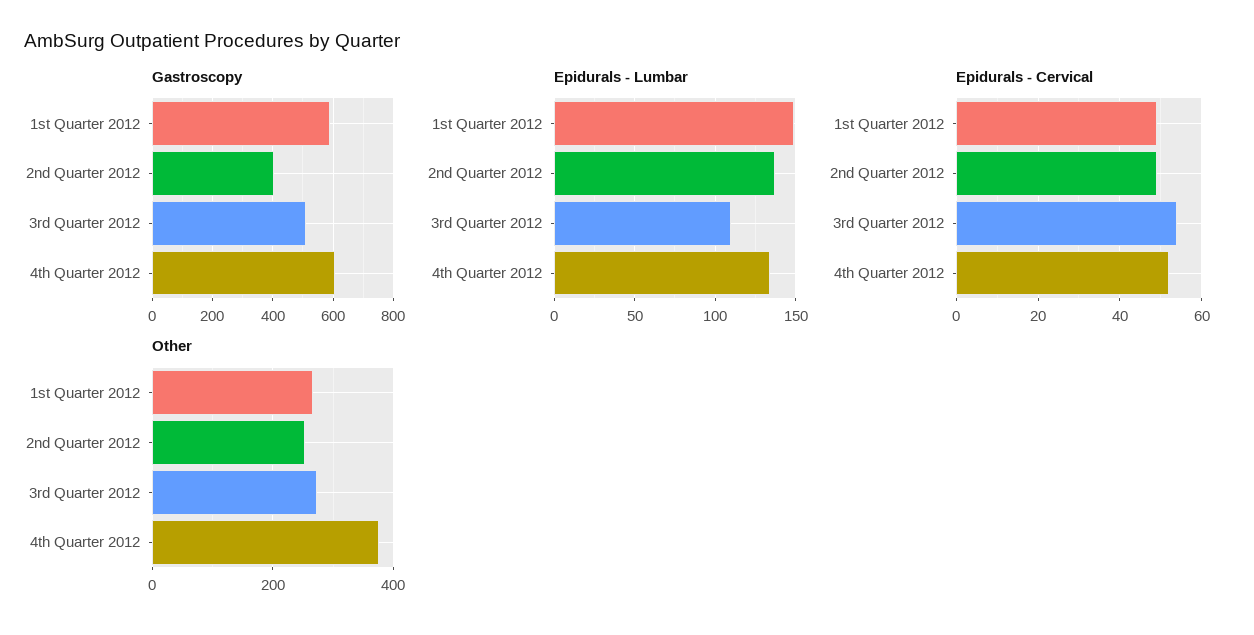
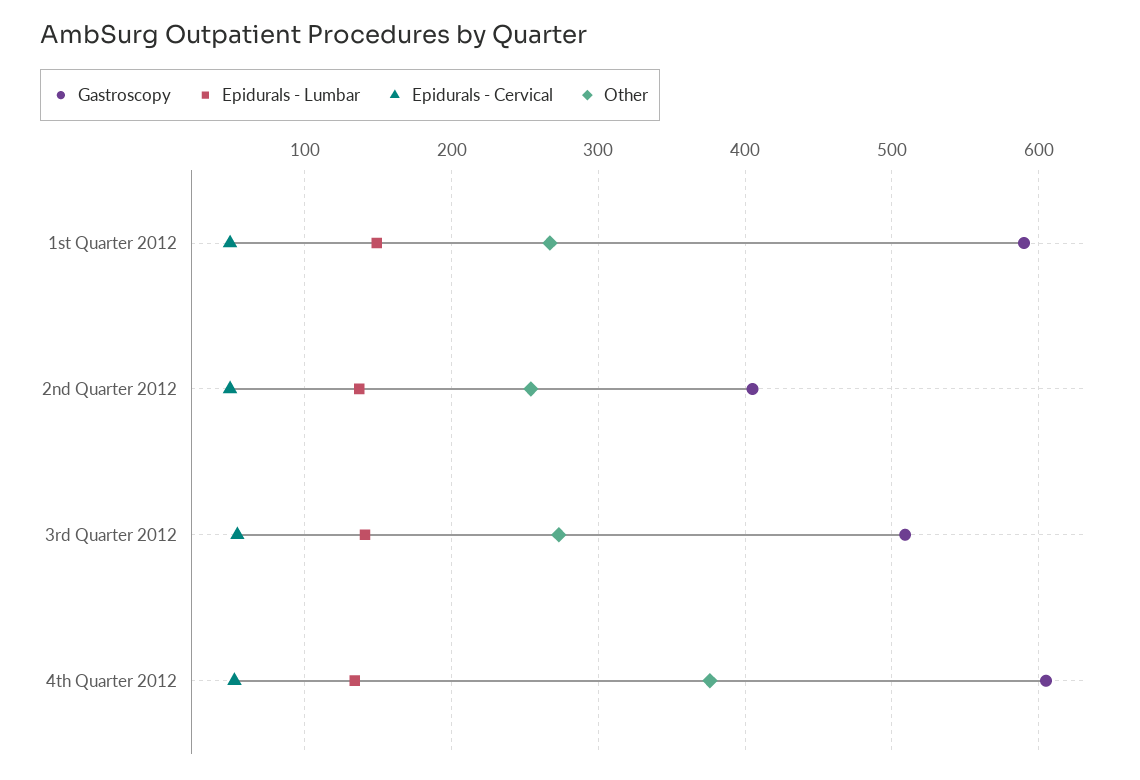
  {
    "Gastroscopy": {
      "1st Quarter 2012": 590,
      "2nd Quarter 2012": 410,
      "3rd Quarter 2012": 510,
      "4th Quarter 2012": 610
    },
    "Epidurals - Lumbar": {
      "1st Quarter 2012": 150,
      "2nd Quarter 2012": 135,
-     "3rd Quarter 2012": 110,
+     "3rd Quarter 2012": 140,
      "4th Quarter 2012": 135
    },
    "Epidurals - Cervical": {
      "1st Quarter 2012": 50,
      "2nd Quarter 2012": 50,
      "3rd Quarter 2012": 55,
      "4th Quarter 2012": 50
    },
    "Other": {
      "1st Quarter 2012": 270,
      "2nd Quarter 2012": 250,
      "3rd Quarter 2012": 270,
      "4th Quarter 2012": 380
    }
  }

